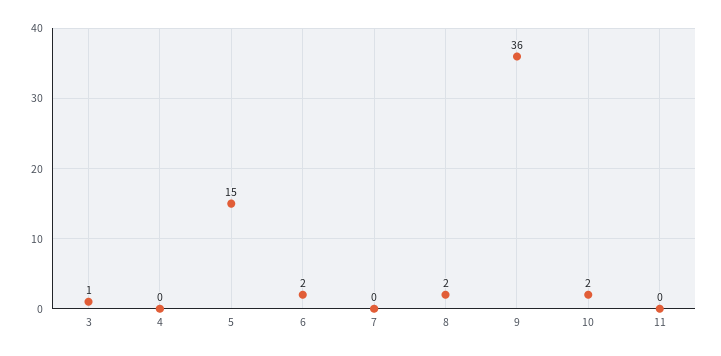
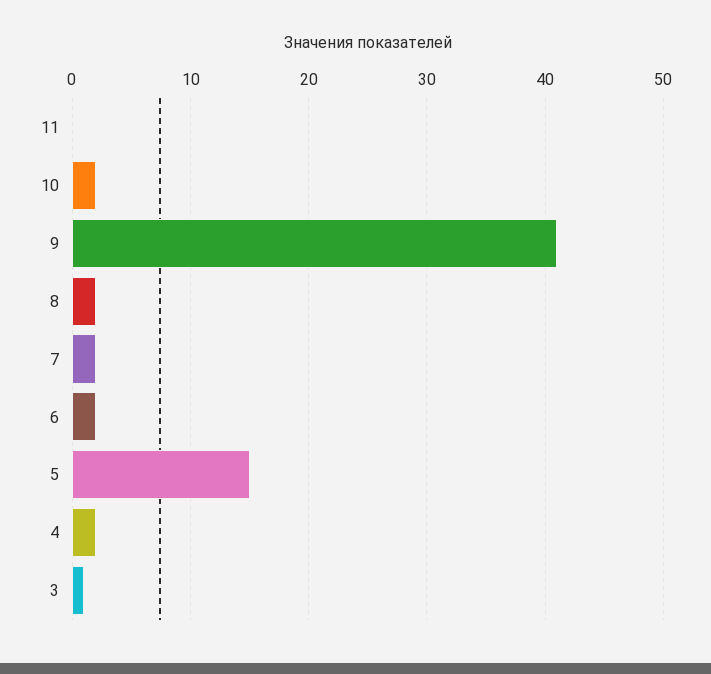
  {
    "3": 1,
-   "4": 0,
+   "4": 2,
    "5": 15,
    "6": 2,
-   "7": 0,
+   "7": 2,
    "8": 2,
-   "9": 36,
+   "9": 41,
    "10": 2,
    "11": 0
  }

